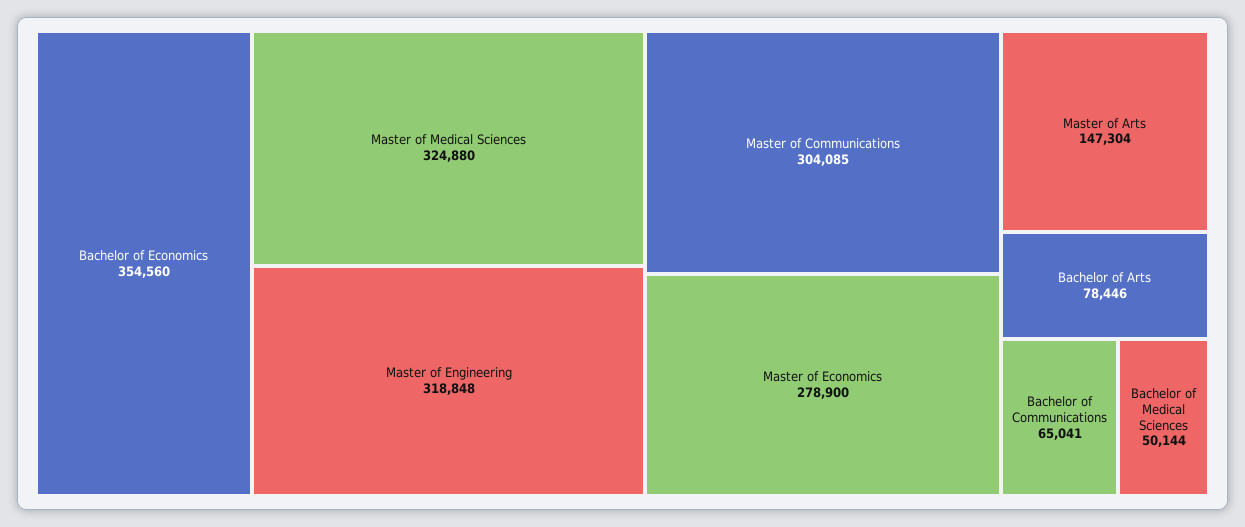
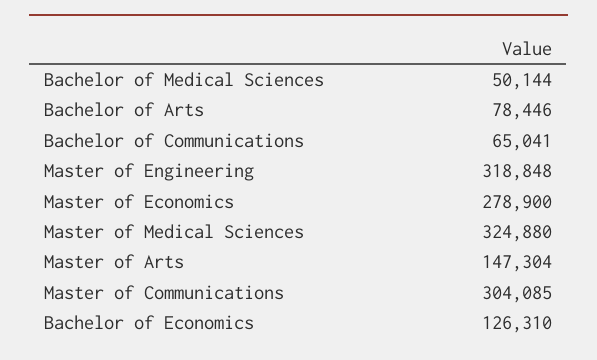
  {
-   "Bachelor of Economics": 354560,
+   "Bachelor of Economics": 126310,
    "Master of Medical Sciences": 324880,
    "Master of Engineering": 318848,
    "Master of Communications": 304085,
    "Master of Economics": 278900,
    "Master of Arts": 147304,
    "Bachelor of Arts": 78446,
    "Bachelor of Communications": 65041,
    "Bachelor of Medical Sciences": 50144
  }

